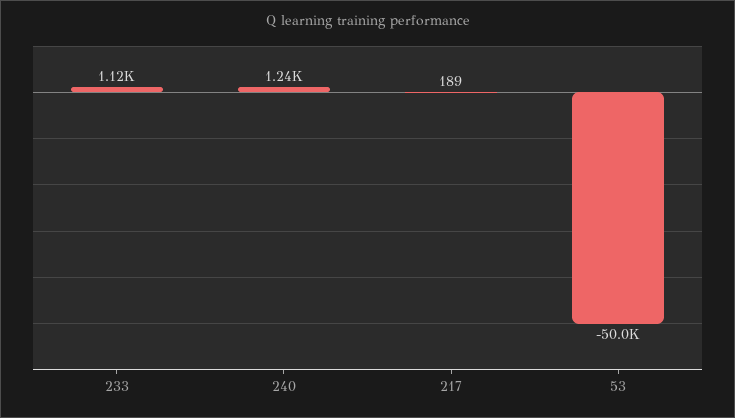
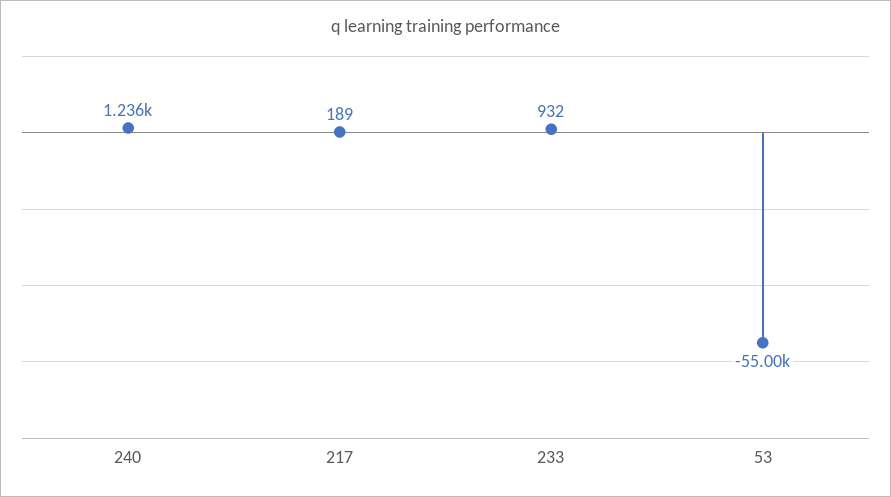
  {
-   "233": 1120,
+   "233": 932,
    "240": 1236,
    "217": 189,
-   "53": -50000
+   "53": -55000
  }

